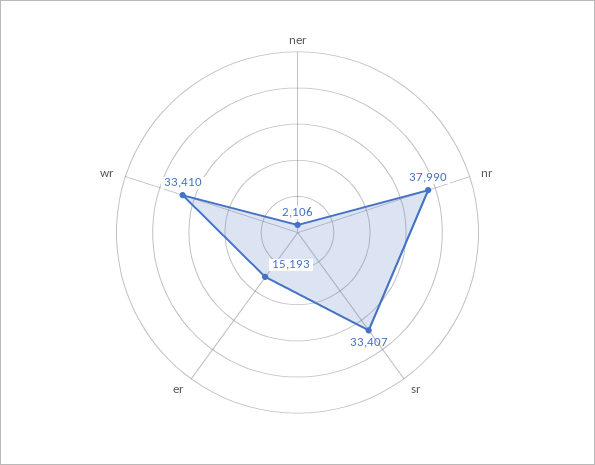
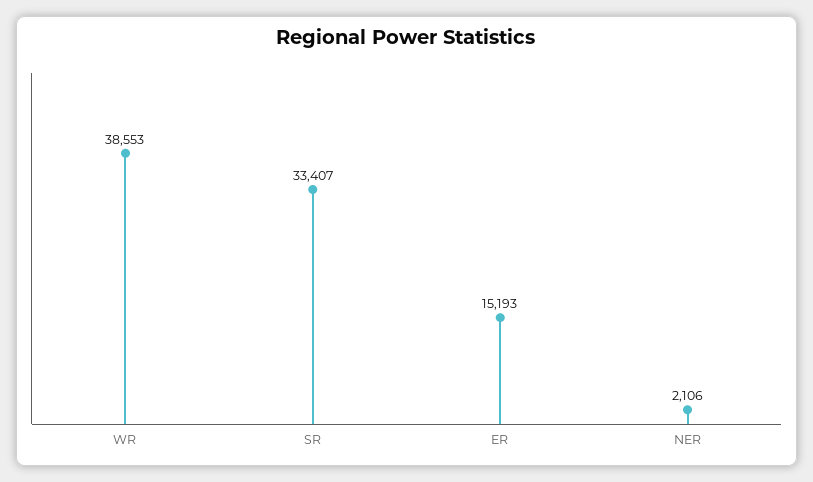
  {
    "ner": 2106,
-   "nr": 37990,
    "sr": 33407,
    "er": 15193,
-   "wr": 33410
+   "wr": 38553
  }

